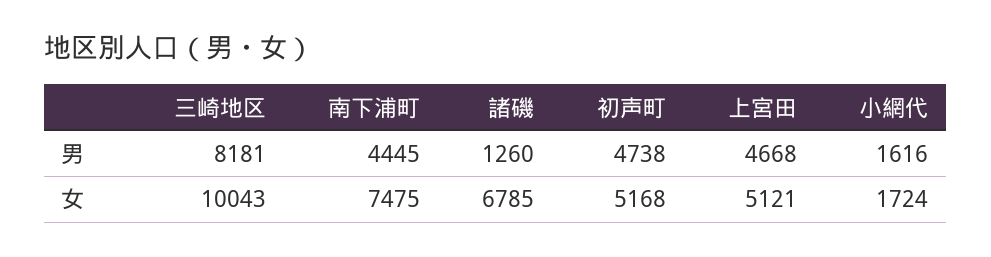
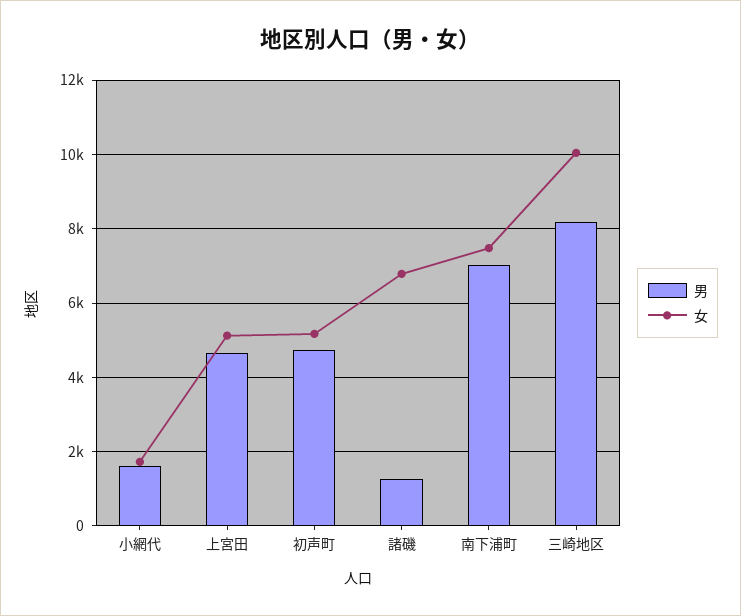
  {
    "男": {
      "三崎地区": 8181,
-     "南下浦町": 4445,
+     "南下浦町": 7000,
      "諸磯": 1260,
      "初声町": 4738,
      "上宮田": 4668,
      "小網代": 1616
    },
    "女": {
      "三崎地区": 10043,
      "南下浦町": 7475,
      "諸磯": 6785,
      "初声町": 5168,
      "上宮田": 5121,
      "小網代": 1724
    }
  }

